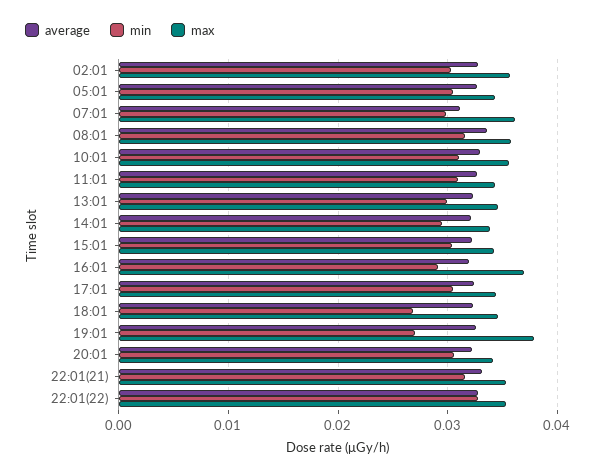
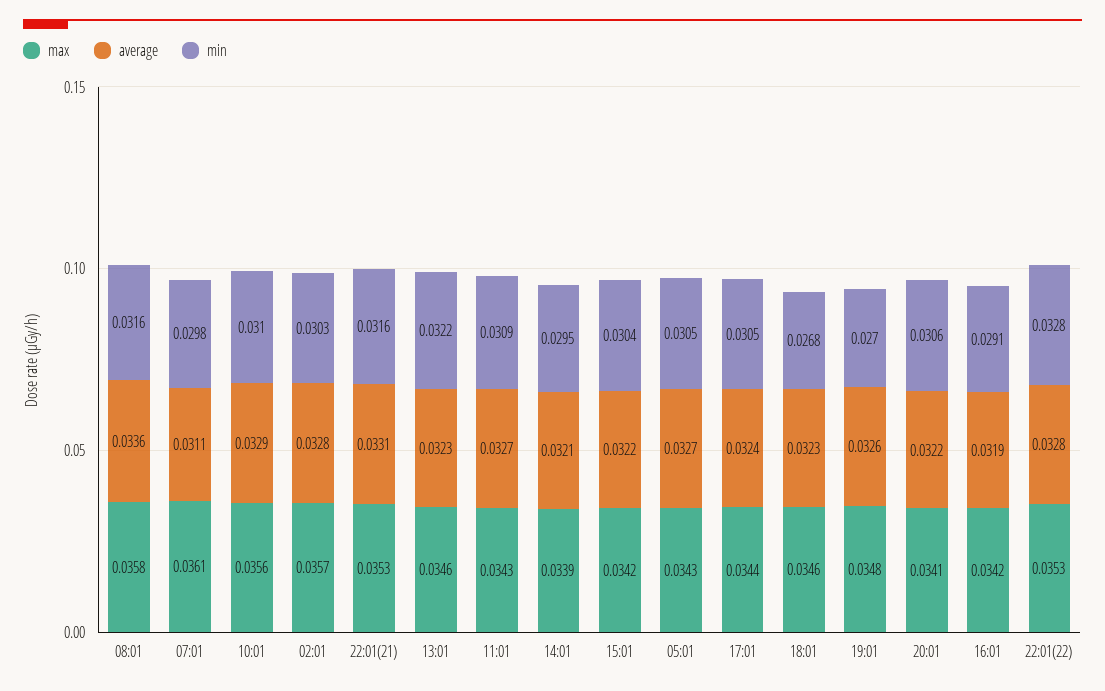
  {
    "average": {
      "02:01": 0.0328,
      "05:01": 0.0327,
      "07:01": 0.0311,
      "08:01": 0.0336,
      "10:01": 0.0329,
      "11:01": 0.0327,
      "13:01": 0.0323,
      "14:01": 0.0321,
      "15:01": 0.0322,
      "16:01": 0.0319,
      "17:01": 0.0324,
      "18:01": 0.0323,
      "19:01": 0.0326,
      "20:01": 0.0322,
      "22:01(21)": 0.0331,
      "22:01(22)": 0.0328
    },
    "min": {
      "02:01": 0.0303,
      "05:01": 0.0305,
      "07:01": 0.0298,
      "08:01": 0.0316,
      "10:01": 0.031,
      "11:01": 0.0309,
-     "13:01": 0.03,
+     "13:01": 0.0322,
      "14:01": 0.0295,
      "15:01": 0.0304,
      "16:01": 0.0291,
      "17:01": 0.0305,
      "18:01": 0.0268,
      "19:01": 0.027,
      "20:01": 0.0306,
      "22:01(21)": 0.0316,
      "22:01(22)": 0.0328
    },
    "max": {
      "02:01": 0.0357,
      "05:01": 0.0343,
      "07:01": 0.0361,
      "08:01": 0.0358,
      "10:01": 0.0356,
      "11:01": 0.0343,
      "13:01": 0.0346,
      "14:01": 0.0339,
      "15:01": 0.0342,
-     "16:01": 0.037,
+     "16:01": 0.0342,
      "17:01": 0.0344,
      "18:01": 0.0346,
-     "19:01": 0.038,
+     "19:01": 0.0348,
      "20:01": 0.0341,
      "22:01(21)": 0.0353,
      "22:01(22)": 0.0353
    }
  }

